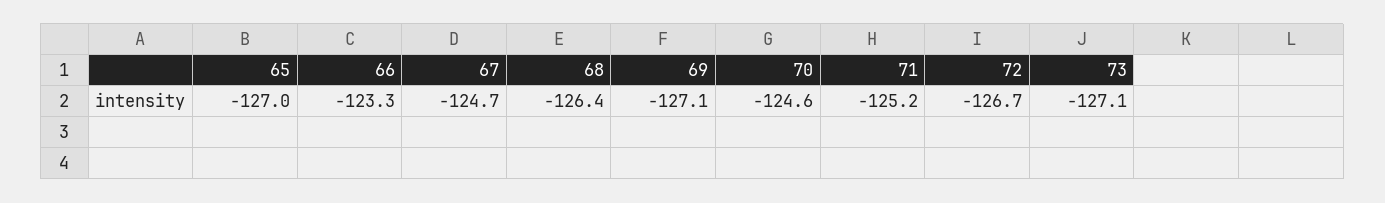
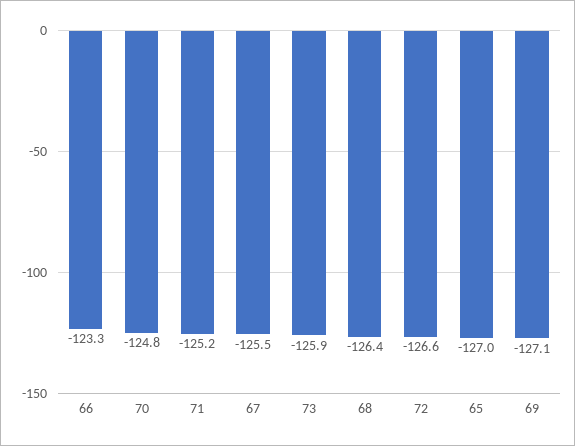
  {
    "65": -127,
    "66": -123.3,
-   "67": -124.7,
+   "67": -125.5,
    "68": -126.4,
    "69": -127.1,
-   "70": -124.6,
+   "70": -124.8,
    "71": -125.2,
-   "72": -126.7,
+   "72": -126.6,
-   "73": -127.1
+   "73": -125.9
  }

